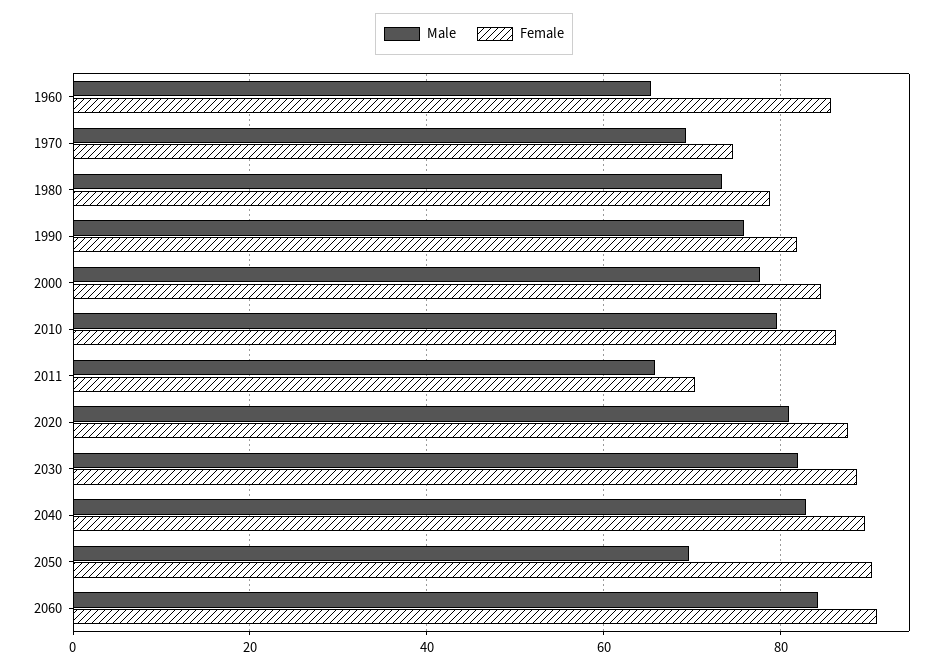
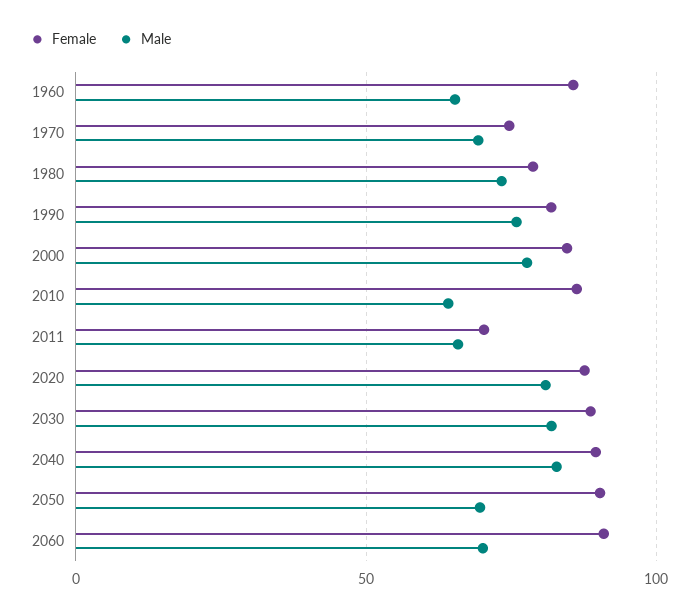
  {
    "Male": {
      "1960": 66,
      "1970": 70,
      "1980": 74,
      "1990": 76,
      "2000": 78,
-     "2010": 80,
+     "2010": 65,
      "2011": 66,
      "2020": 80,
      "2030": 82,
      "2040": 82,
      "2050": 70,
-     "2060": 84
+     "2060": 70
    },
    "Female": {
      "1960": 86,
      "1970": 74,
      "1980": 78,
      "1990": 82,
      "2000": 84,
      "2010": 86,
      "2011": 70,
      "2020": 88,
      "2030": 88,
      "2040": 90,
      "2050": 90,
      "2060": 90
    }
  }

